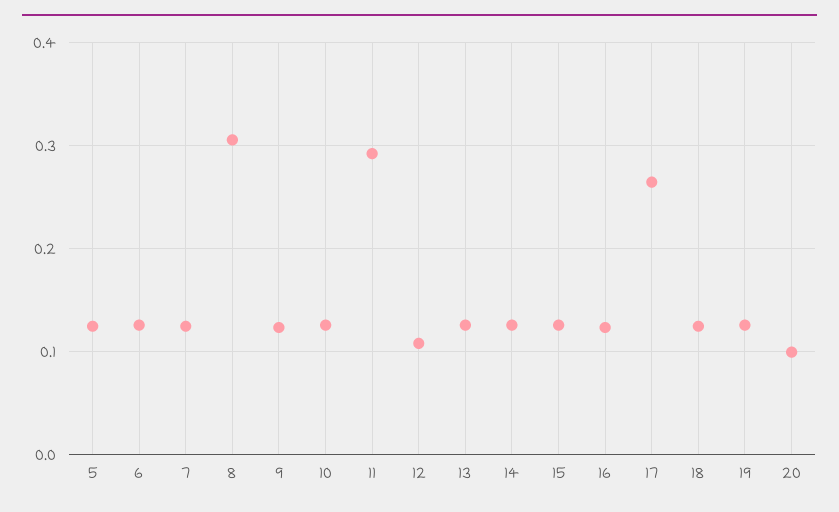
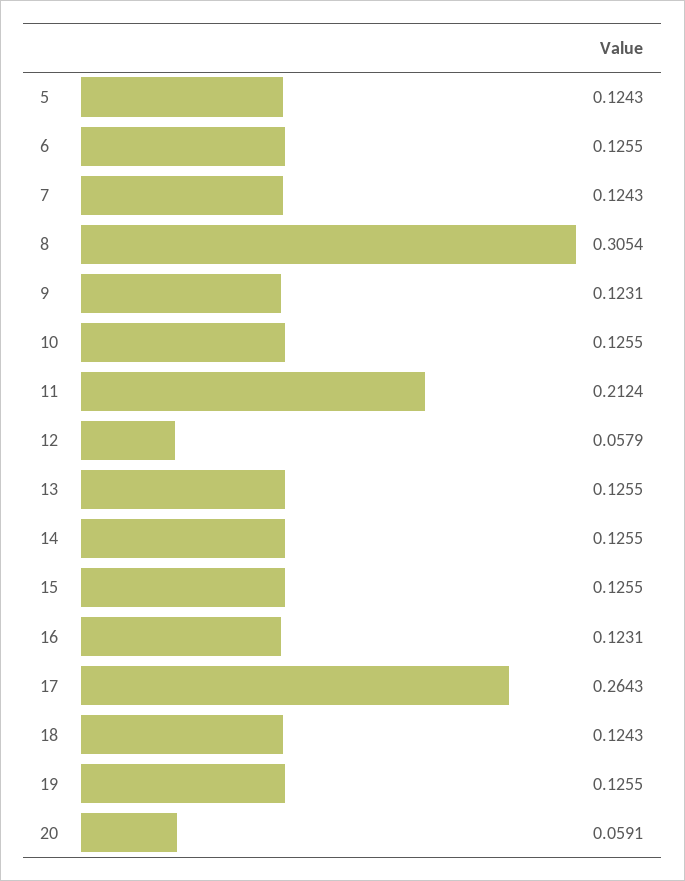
  {
    "5": 0.1243,
    "6": 0.1255,
    "7": 0.1243,
    "8": 0.3054,
    "9": 0.1231,
    "10": 0.1255,
-   "11": 0.29,
+   "11": 0.2124,
-   "12": 0.11,
+   "12": 0.0579,
    "13": 0.1255,
    "14": 0.1255,
    "15": 0.1255,
    "16": 0.1231,
    "17": 0.2643,
    "18": 0.1243,
    "19": 0.1255,
-   "20": 0.1
+   "20": 0.0591
  }

